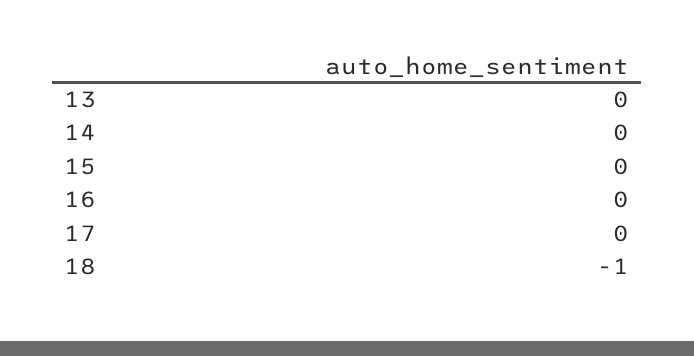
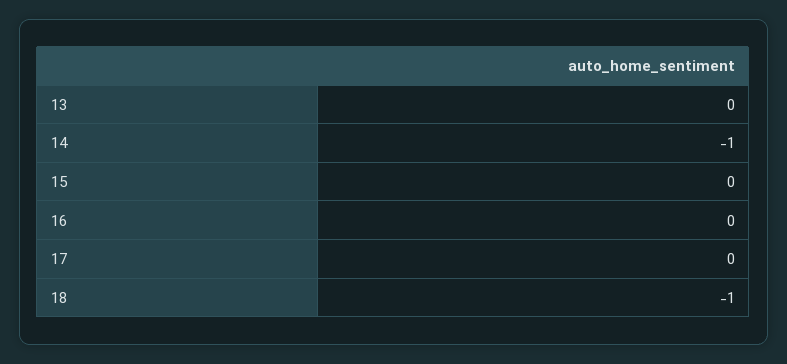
  {
    "13": 0,
-   "14": 0,
+   "14": -1,
    "15": 0,
    "16": 0,
    "17": 0,
    "18": -1
  }

